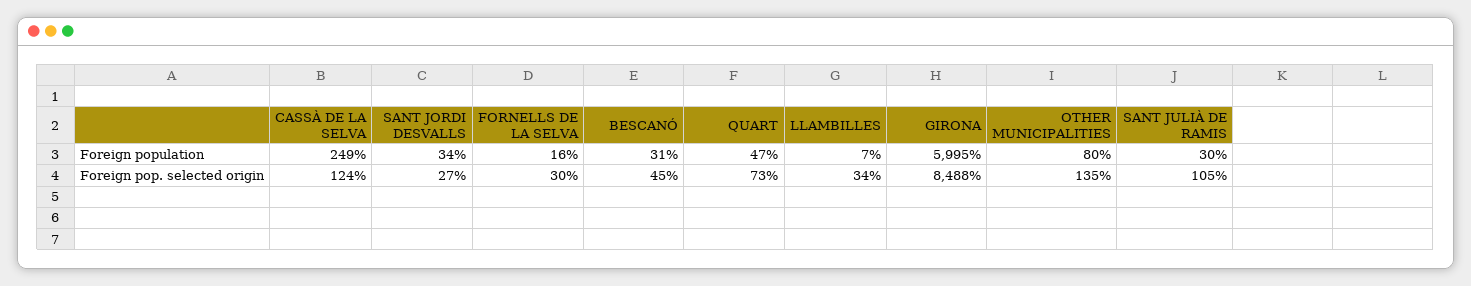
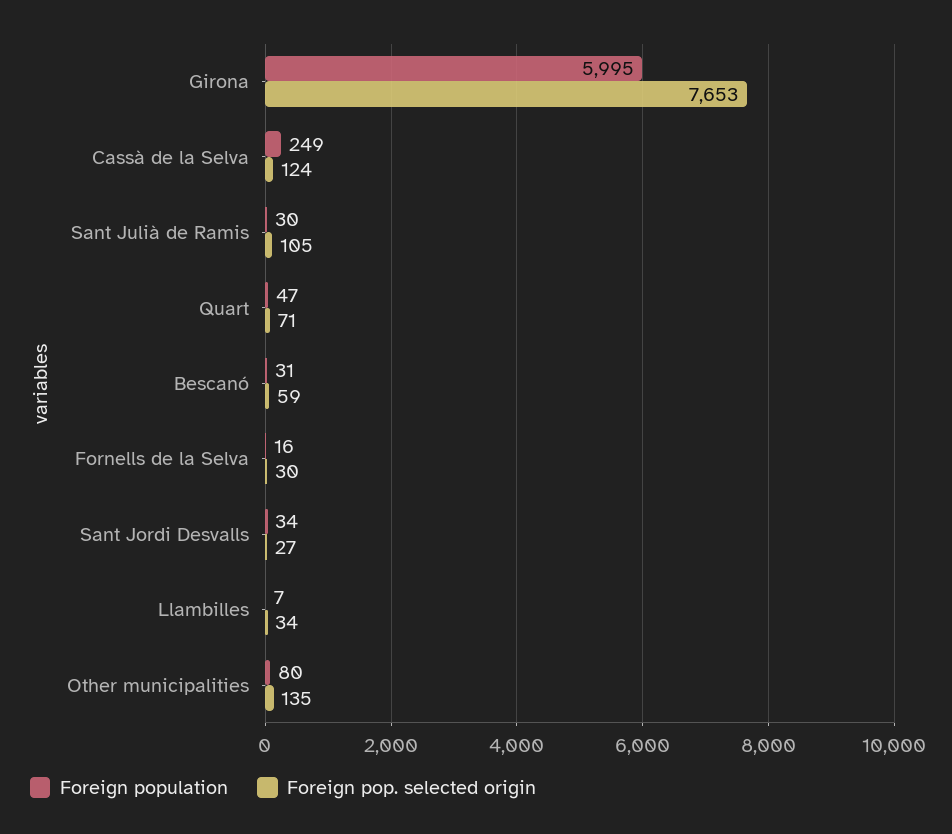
  {
    "Foreign population": {
      "CASSÀ DE LA SELVA": 249,
      "SANT JORDI DESVALLS": 34,
      "FORNELLS DE LA SELVA": 16,
      "BESCANÓ": 31,
      "QUART": 47,
      "LLAMBILLES": 7,
      "GIRONA": 5995,
      "OTHER MUNICIPALITIES": 80,
      "SANT JULIÀ DE RAMIS": 30
    },
    "Foreign pop. selected origin": {
      "CASSÀ DE LA SELVA": 124,
      "SANT JORDI DESVALLS": 27,
      "FORNELLS DE LA SELVA": 30,
-     "BESCANÓ": 45,
+     "BESCANÓ": 59,
-     "QUART": 73,
+     "QUART": 71,
      "LLAMBILLES": 34,
-     "GIRONA": 8488,
+     "GIRONA": 7653,
      "OTHER MUNICIPALITIES": 135,
      "SANT JULIÀ DE RAMIS": 105
    }
  }

